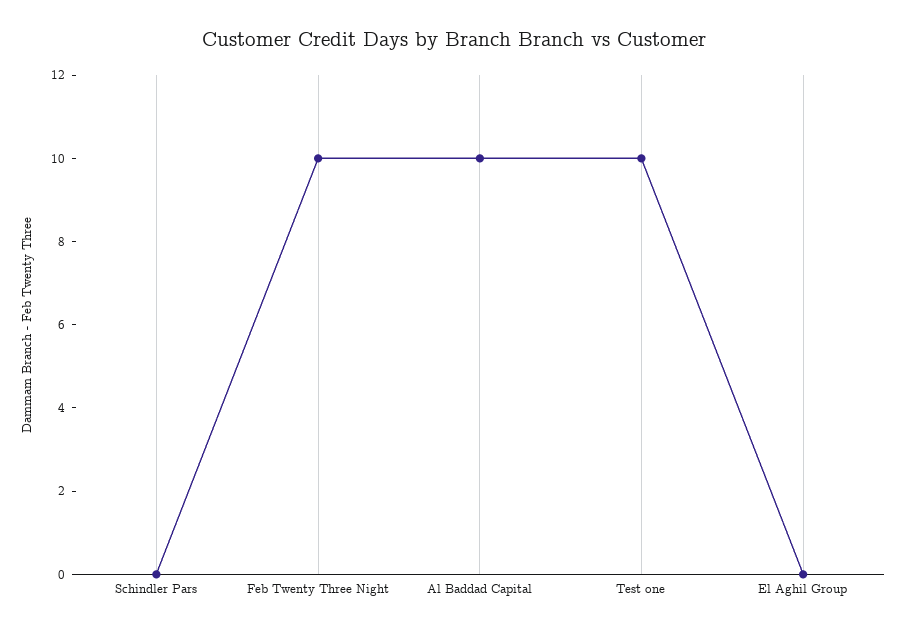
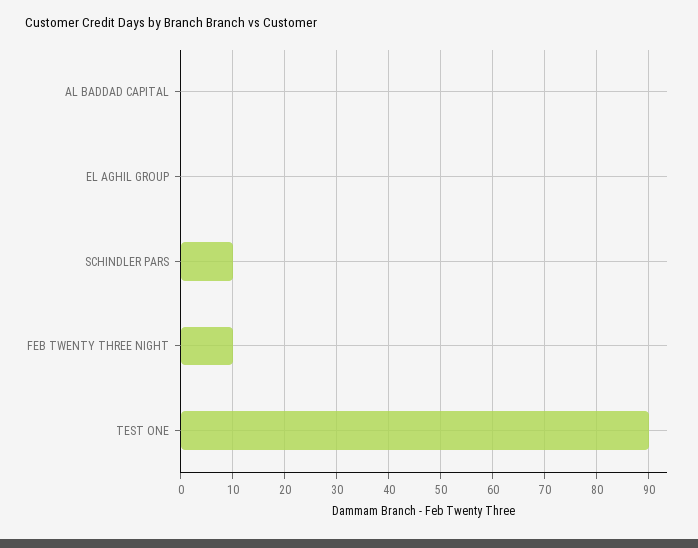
  {
-   "Schindler Pars": 0,
+   "Schindler Pars": 10,
    "Feb Twenty Three Night": 10,
-   "Al Baddad Capital": 10,
+   "Al Baddad Capital": 0,
-   "Test one": 10,
+   "Test one": 90,
    "El Aghil Group": 0
  }

